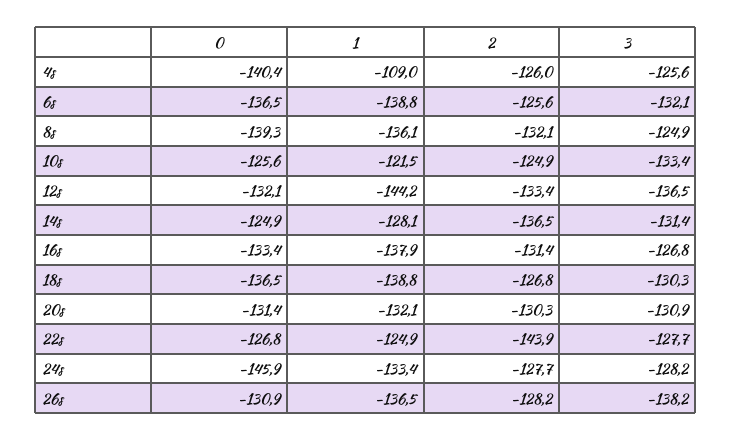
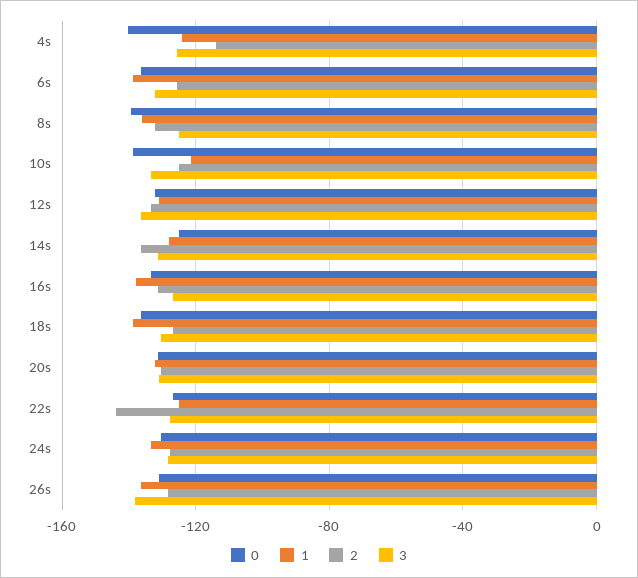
  {
    "0": {
      "4s": -140.4,
      "6s": -136.5,
      "8s": -139.3,
-     "10s": -125.6,
+     "10s": -140,
      "12s": -132.1,
      "14s": -124.9,
      "16s": -133.4,
      "18s": -136.5,
      "20s": -131.4,
      "22s": -126.8,
-     "24s": -145.9,
+     "24s": -130,
      "26s": -130.9
    },
    "1": {
-     "4s": -109,
+     "4s": -125,
      "6s": -138.8,
      "8s": -136.1,
      "10s": -121.5,
-     "12s": -144.2,
+     "12s": -130,
      "14s": -128.1,
      "16s": -137.9,
      "18s": -138.8,
      "20s": -132.1,
      "22s": -124.9,
      "24s": -133.4,
      "26s": -136.5
    },
    "2": {
-     "4s": -126,
+     "4s": -115,
      "6s": -125.6,
      "8s": -132.1,
      "10s": -124.9,
      "12s": -133.4,
      "14s": -136.5,
      "16s": -131.4,
      "18s": -126.8,
      "20s": -130.3,
      "22s": -143.9,
      "24s": -127.7,
      "26s": -128.2
    },
    "3": {
      "4s": -125.6,
      "6s": -132.1,
      "8s": -124.9,
      "10s": -133.4,
      "12s": -136.5,
      "14s": -131.4,
      "16s": -126.8,
      "18s": -130.3,
      "20s": -130.9,
      "22s": -127.7,
      "24s": -128.2,
      "26s": -138.2
    }
  }

